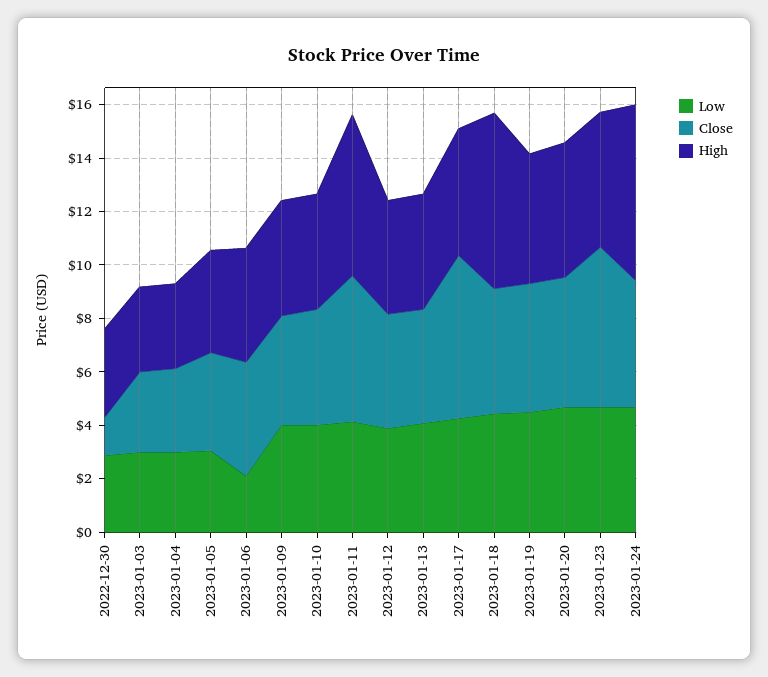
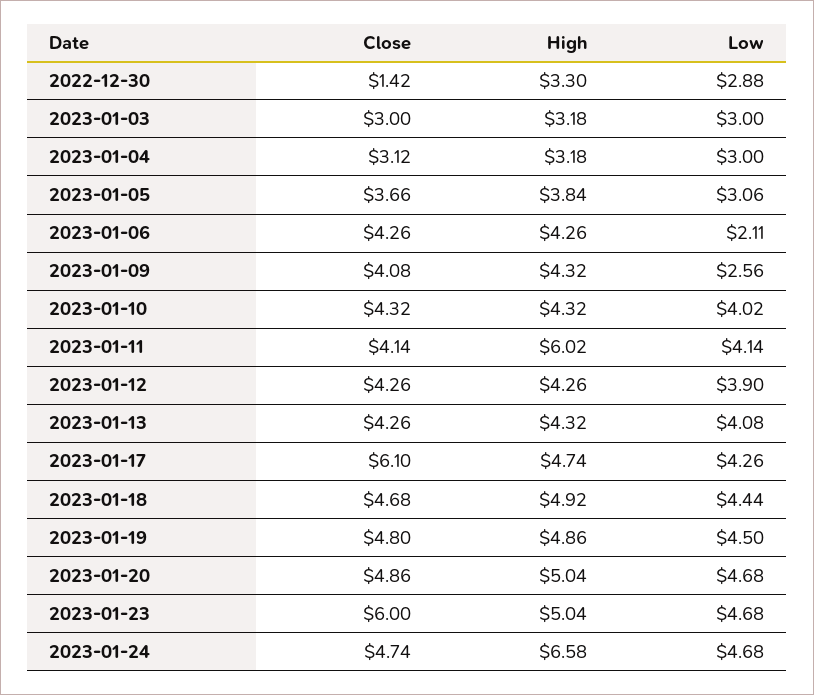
  {
    "Low": {
      "2022-12-30": 2.88,
      "2023-01-03": 3,
      "2023-01-04": 3,
      "2023-01-05": 3.06,
      "2023-01-06": 2.11,
-     "2023-01-09": 4,
+     "2023-01-09": 2.56,
      "2023-01-10": 4.02,
      "2023-01-11": 4.14,
      "2023-01-12": 3.9,
      "2023-01-13": 4.08,
      "2023-01-17": 4.26,
      "2023-01-18": 4.44,
      "2023-01-19": 4.5,
      "2023-01-20": 4.68,
      "2023-01-23": 4.68,
      "2023-01-24": 4.68
    },
    "Close": {
      "2022-12-30": 1.42,
      "2023-01-03": 3,
      "2023-01-04": 3.12,
      "2023-01-05": 3.66,
      "2023-01-06": 4.26,
      "2023-01-09": 4.08,
      "2023-01-10": 4.32,
-     "2023-01-11": 5.5,
+     "2023-01-11": 4.14,
      "2023-01-12": 4.26,
      "2023-01-13": 4.26,
      "2023-01-17": 6.1,
      "2023-01-18": 4.68,
      "2023-01-19": 4.8,
      "2023-01-20": 4.86,
      "2023-01-23": 6,
      "2023-01-24": 4.74
    },
    "High": {
      "2022-12-30": 3.3,
      "2023-01-03": 3.18,
      "2023-01-04": 3.18,
      "2023-01-05": 3.84,
      "2023-01-06": 4.26,
      "2023-01-09": 4.32,
      "2023-01-10": 4.32,
      "2023-01-11": 6.02,
      "2023-01-12": 4.26,
      "2023-01-13": 4.32,
      "2023-01-17": 4.74,
-     "2023-01-18": 6.5,
+     "2023-01-18": 4.92,
      "2023-01-19": 4.86,
      "2023-01-20": 5.04,
      "2023-01-23": 5.04,
      "2023-01-24": 6.58
    }
  }

